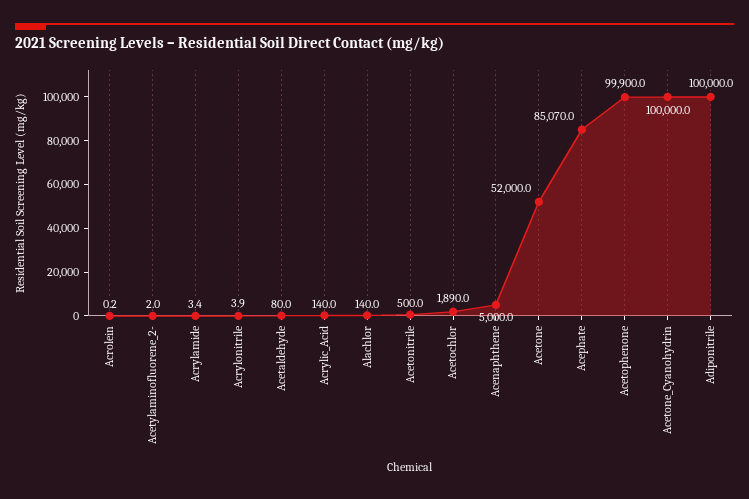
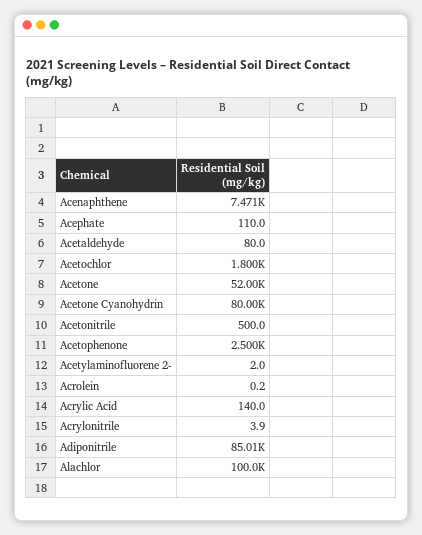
  {
    "Acrolein": 0.2,
    "Acetylaminofluorene_2-": 2,
-   "Acrylamide": 3.4,
    "Acrylonitrile": 3.9,
    "Acetaldehyde": 80,
    "Acrylic_Acid": 140,
-   "Alachlor": 140,
+   "Alachlor": 100000,
    "Acetonitrile": 500,
-   "Acetochlor": 1890,
+   "Acetochlor": 1800,
-   "Acenaphthene": 5000,
+   "Acenaphthene": 7471,
    "Acetone": 52000,
-   "Acephate": 85070,
+   "Acephate": 110,
-   "Acetophenone": 99900,
+   "Acetophenone": 2500,
-   "Acetone_Cyanohydrin": 100000,
+   "Acetone_Cyanohydrin": 80000,
-   "Adiponitrile": 100000
+   "Adiponitrile": 85010
  }

